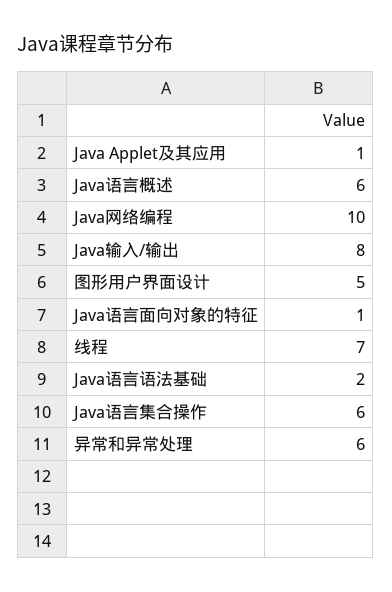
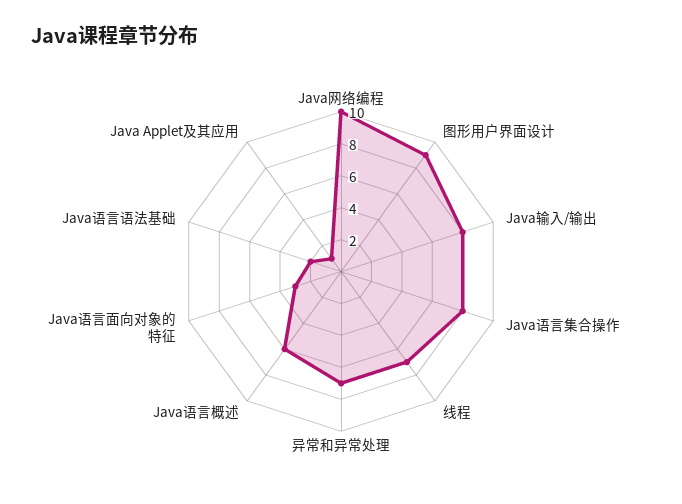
  {
    "Java Applet及其应用": 1,
    "Java语言概述": 6,
    "Java网络编程": 10,
    "Java输入/输出": 8,
-   "图形用户界面设计": 5,
+   "图形用户界面设计": 9,
-   "Java语言面向对象的特征": 1,
+   "Java语言面向对象的特征": 3,
    "线程": 7,
    "Java语言语法基础": 2,
-   "Java语言集合操作": 6,
+   "Java语言集合操作": 8,
-   "异常和异常处理": 6
+   "异常和异常处理": 7
  }

